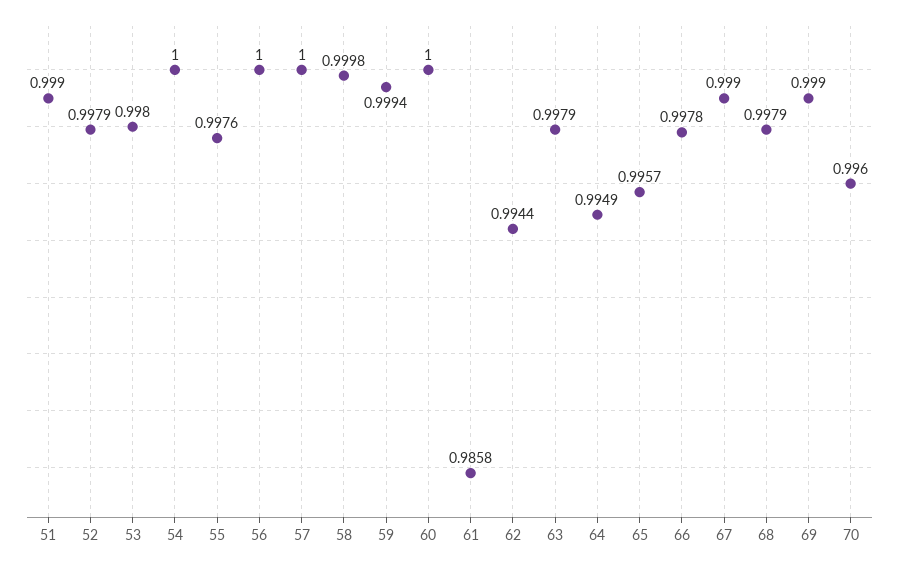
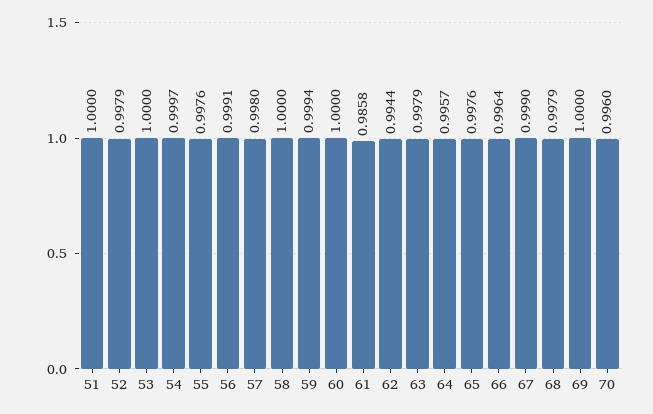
  {
-   "51": 0.999,
+   "51": 1,
    "52": 0.9979,
-   "53": 0.998,
+   "53": 1,
-   "54": 1,
+   "54": 0.9997,
    "55": 0.9976,
-   "56": 1,
+   "56": 0.9991,
-   "57": 1,
+   "57": 0.998,
-   "58": 0.9998,
+   "58": 1,
    "59": 0.9994,
    "60": 1,
    "61": 0.9858,
    "62": 0.9944,
    "63": 0.9979,
-   "64": 0.9949,
+   "64": 0.9957,
-   "65": 0.9957,
+   "65": 0.9976,
-   "66": 0.9978,
+   "66": 0.9964,
    "67": 0.999,
    "68": 0.9979,
-   "69": 0.999,
+   "69": 1,
    "70": 0.996
  }

